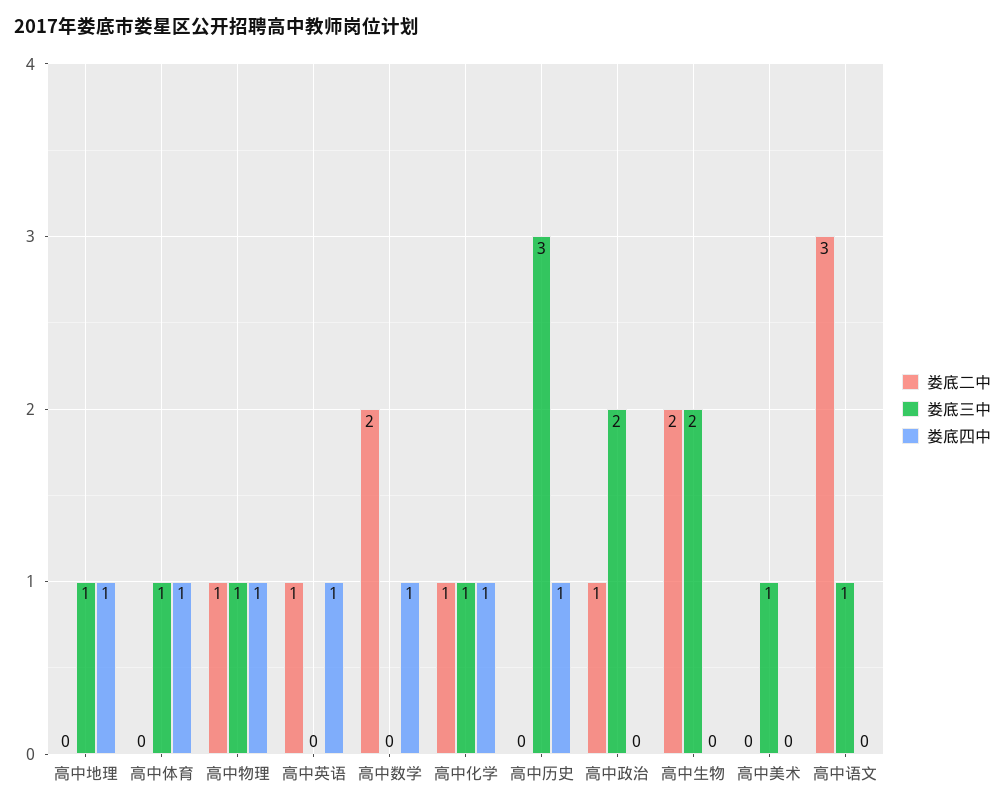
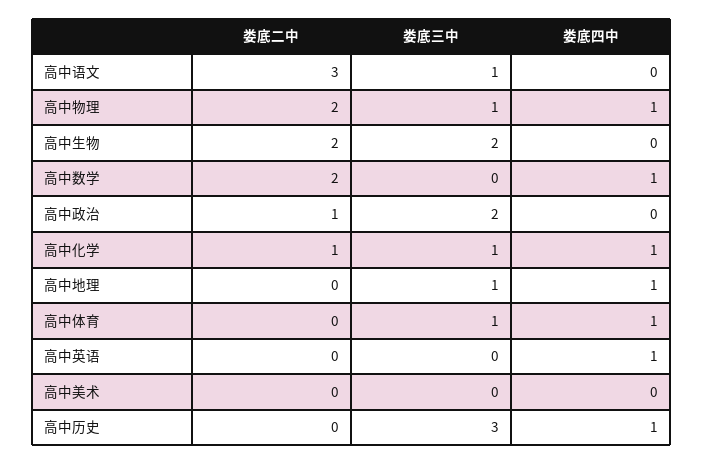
  {
    "娄底二中": {
      "高中地理": 0,
      "高中体育": 0,
-     "高中物理": 1,
+     "高中物理": 2,
-     "高中英语": 1,
+     "高中英语": 0,
      "高中数学": 2,
      "高中化学": 1,
      "高中历史": 0,
      "高中政治": 1,
      "高中生物": 2,
      "高中美术": 0,
      "高中语文": 3
    },
    "娄底三中": {
      "高中地理": 1,
      "高中体育": 1,
      "高中物理": 1,
      "高中英语": 0,
      "高中数学": 0,
      "高中化学": 1,
      "高中历史": 3,
      "高中政治": 2,
      "高中生物": 2,
-     "高中美术": 1,
+     "高中美术": 0,
      "高中语文": 1
    },
    "娄底四中": {
      "高中地理": 1,
      "高中体育": 1,
      "高中物理": 1,
      "高中英语": 1,
      "高中数学": 1,
      "高中化学": 1,
      "高中历史": 1,
      "高中政治": 0,
      "高中生物": 0,
      "高中美术": 0,
      "高中语文": 0
    }
  }

